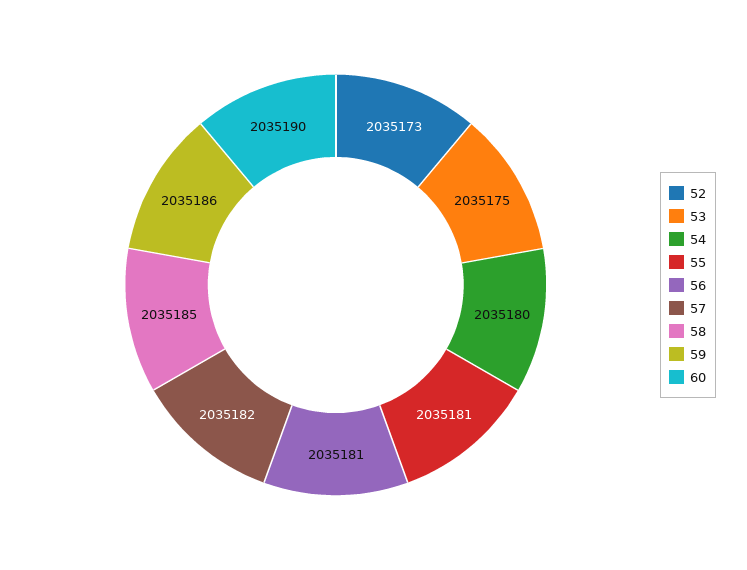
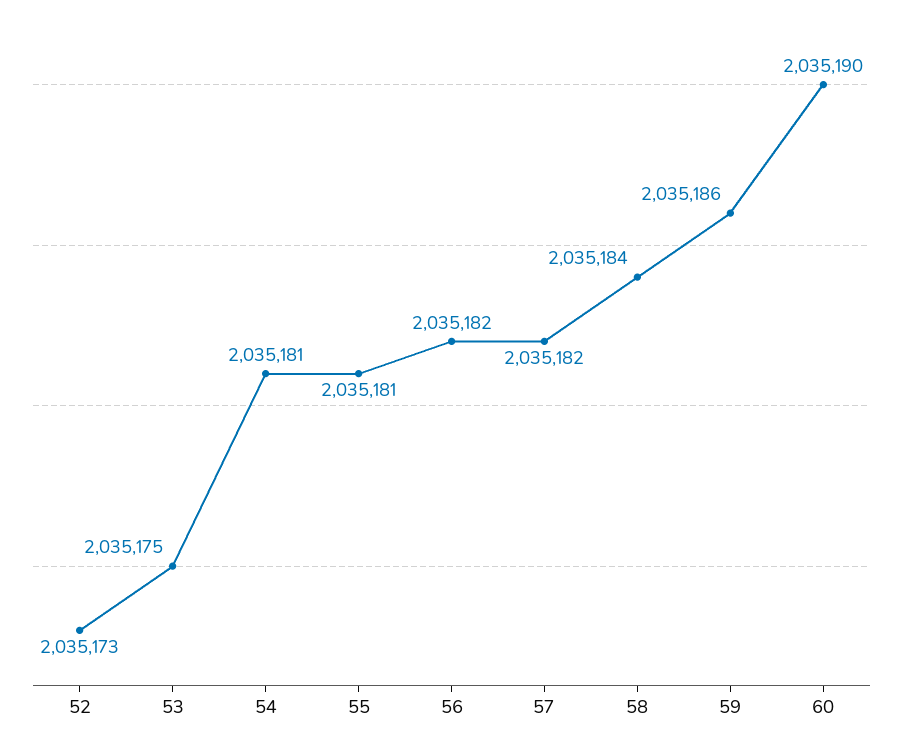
  {
    "52": 2035173,
    "53": 2035175,
-   "54": 2035180,
+   "54": 2035181,
    "55": 2035181,
-   "56": 2035181,
+   "56": 2035182,
    "57": 2035182,
-   "58": 2035185,
+   "58": 2035184,
    "59": 2035186,
    "60": 2035190
  }

